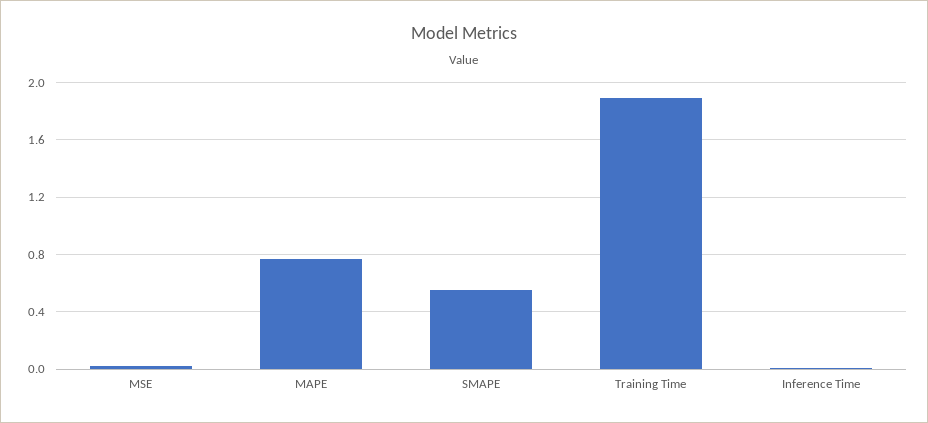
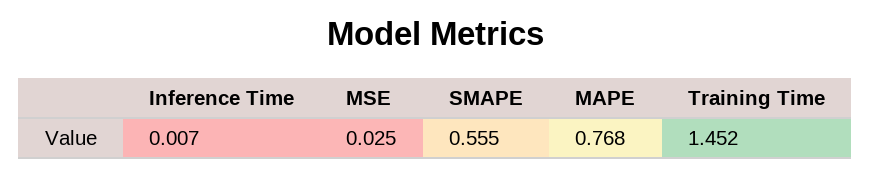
  {
    "MSE": 0.025,
    "MAPE": 0.768,
    "SMAPE": 0.555,
-   "Training Time": 1.9,
+   "Training Time": 1.452,
    "Inference Time": 0.007
  }

